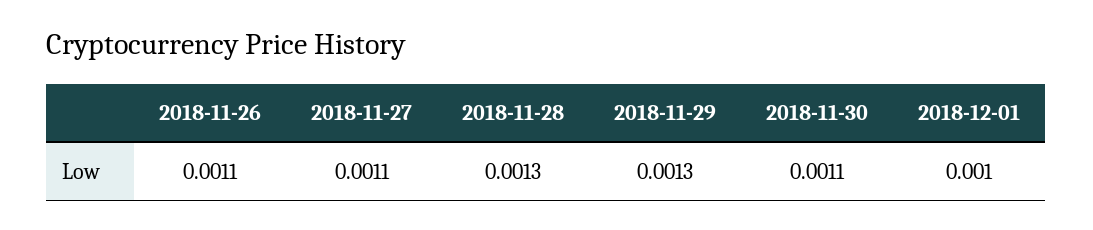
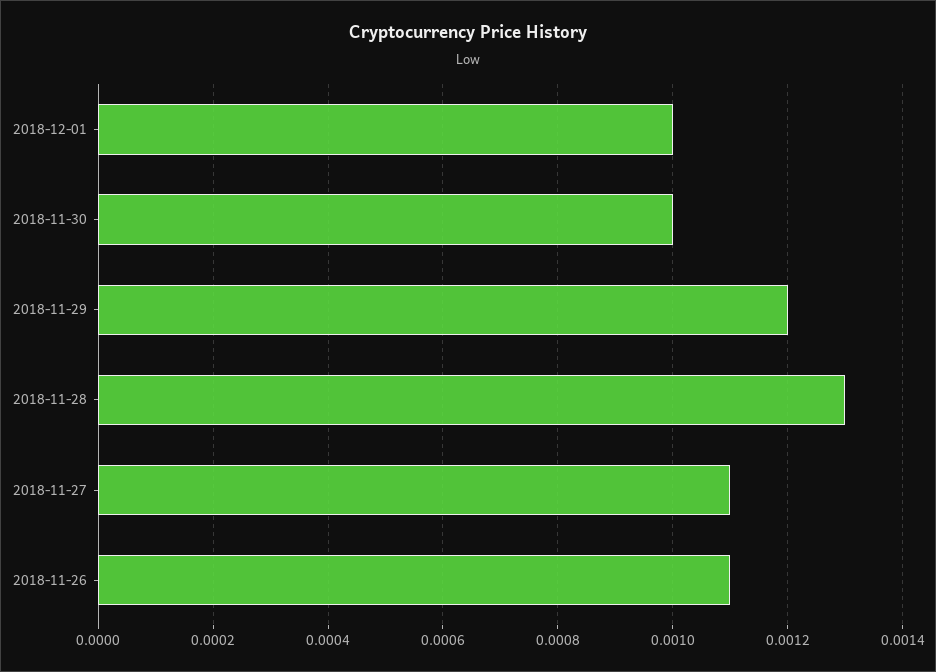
  {
    "2018-11-26": 0.0011,
    "2018-11-27": 0.0011,
    "2018-11-28": 0.0013,
-   "2018-11-29": 0.0013,
+   "2018-11-29": 0.0012,
-   "2018-11-30": 0.0011,
+   "2018-11-30": 0.001,
    "2018-12-01": 0.001
  }

